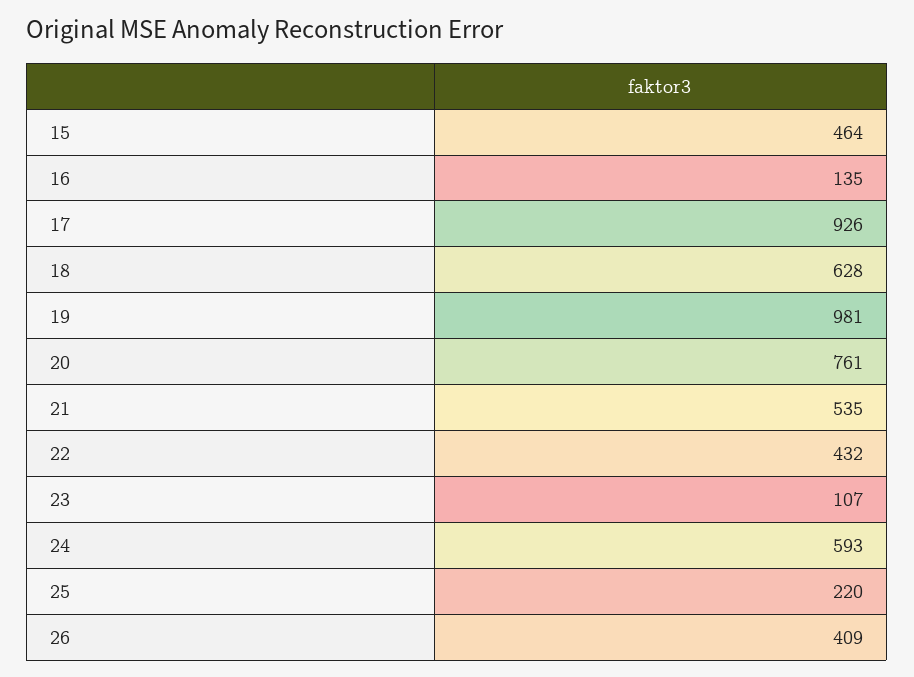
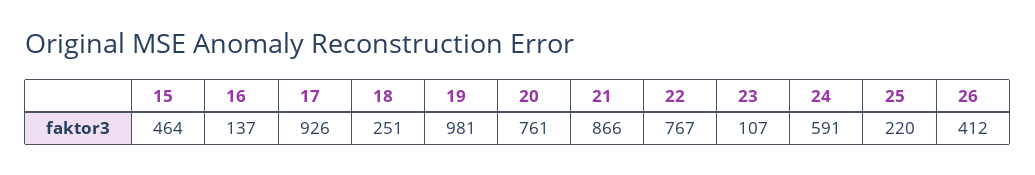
  {
    "15": 464,
-   "16": 135,
+   "16": 137,
    "17": 926,
-   "18": 628,
+   "18": 251,
    "19": 981,
    "20": 761,
-   "21": 535,
+   "21": 866,
-   "22": 432,
+   "22": 767,
    "23": 107,
-   "24": 593,
+   "24": 591,
    "25": 220,
-   "26": 409
+   "26": 412
  }

